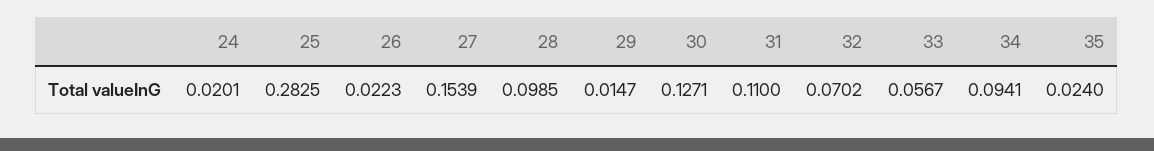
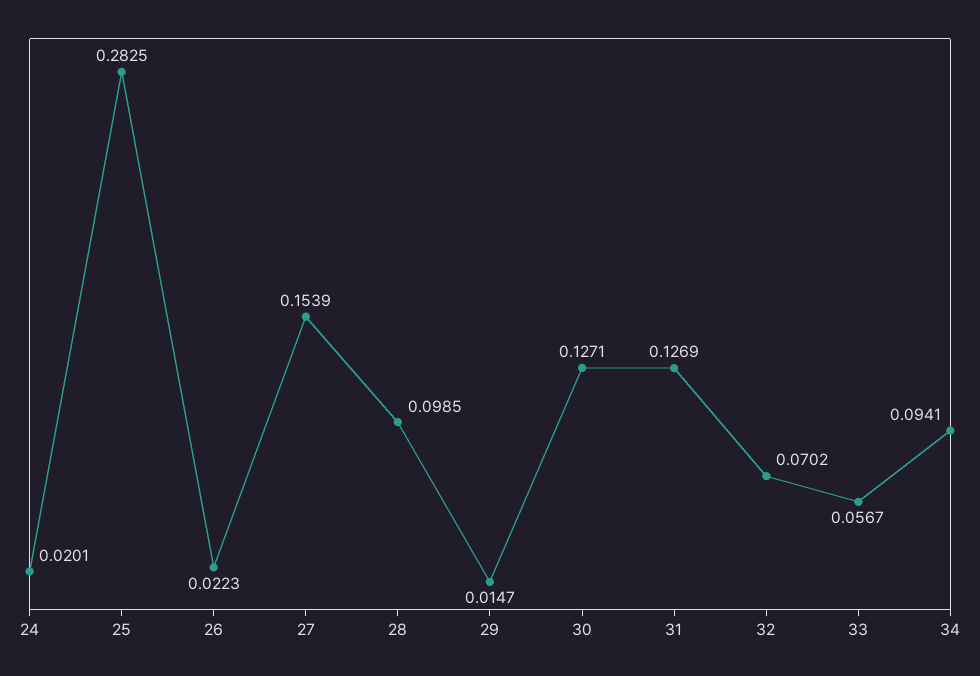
  {
    "24": 0.0201,
    "25": 0.2825,
    "26": 0.0223,
    "27": 0.1539,
    "28": 0.0985,
    "29": 0.0147,
    "30": 0.1271,
-   "31": 0.11,
+   "31": 0.1269,
    "32": 0.0702,
    "33": 0.0567,
-   "34": 0.0941,
+   "34": 0.0941
-   "35": 0.024
  }

